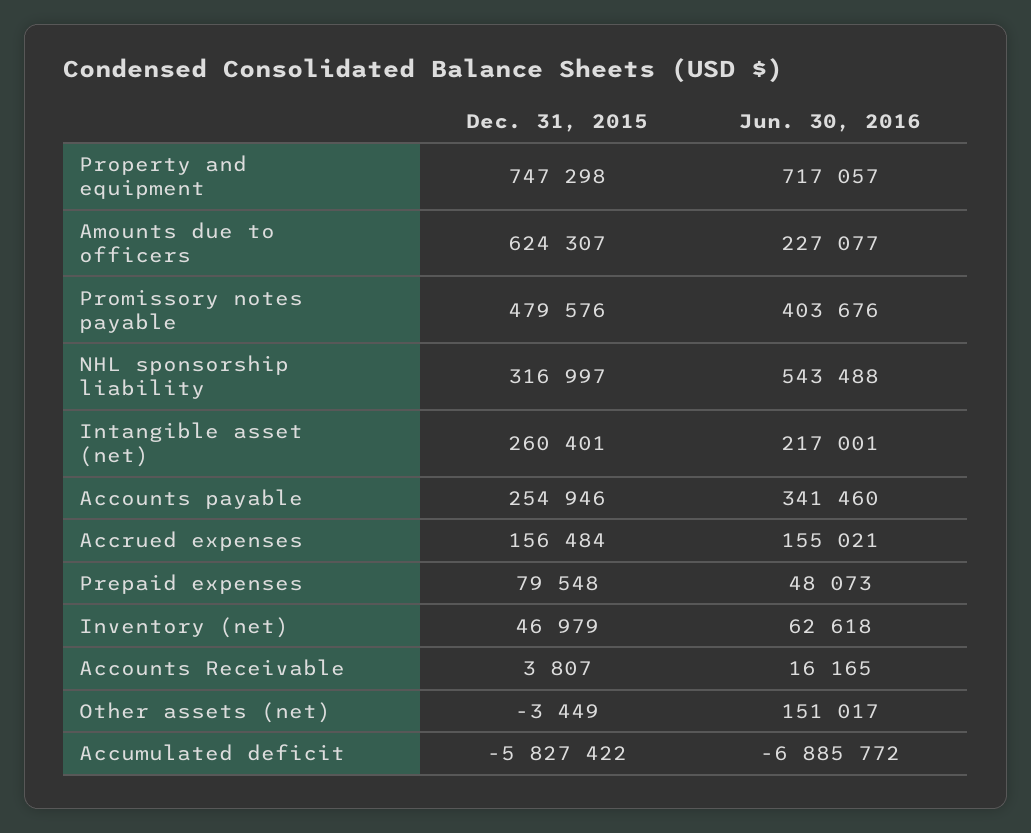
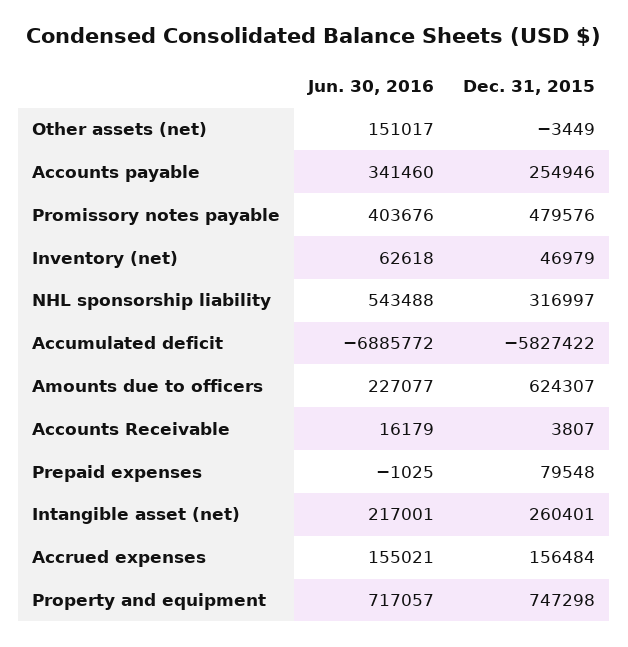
  {
    "Dec. 31, 2015": {
      "Property and equipment": 747298,
      "Amounts due to officers": 624307,
      "Promissory notes payable": 479576,
      "NHL sponsorship liability": 316997,
      "Intangible asset (net)": 260401,
      "Accounts payable": 254946,
      "Accrued expenses": 156484,
      "Prepaid expenses": 79548,
      "Inventory (net)": 46979,
      "Accounts Receivable": 3807,
      "Other assets (net)": -3449,
      "Accumulated deficit": -5827422
    },
    "Jun. 30, 2016": {
      "Property and equipment": 717057,
      "Amounts due to officers": 227077,
      "Promissory notes payable": 403676,
      "NHL sponsorship liability": 543488,
      "Intangible asset (net)": 217001,
      "Accounts payable": 341460,
      "Accrued expenses": 155021,
-     "Prepaid expenses": 48073,
+     "Prepaid expenses": -1025,
      "Inventory (net)": 62618,
-     "Accounts Receivable": 16165,
+     "Accounts Receivable": 16179,
      "Other assets (net)": 151017,
      "Accumulated deficit": -6885772
    }
  }

